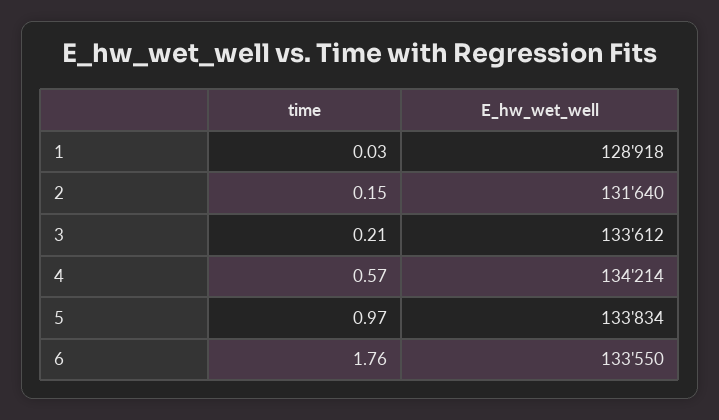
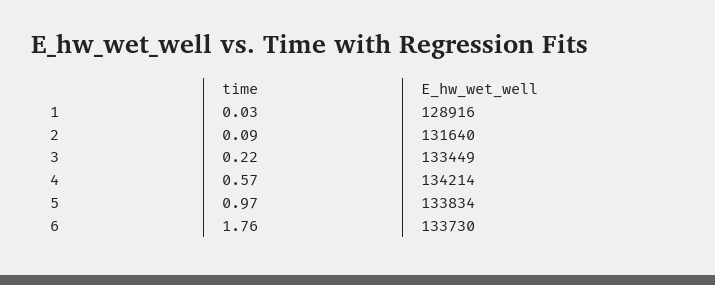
  {
    "time": {
      "1": 0.03,
-     "2": 0.15,
+     "2": 0.09,
-     "3": 0.21,
+     "3": 0.22,
      "4": 0.57,
      "5": 0.97,
      "6": 1.76
    },
    "E_hw_wet_well": {
-     "1": 128918,
+     "1": 128916,
      "2": 131640,
-     "3": 133612,
+     "3": 133449,
      "4": 134214,
      "5": 133834,
-     "6": 133550
+     "6": 133730
    }
  }

